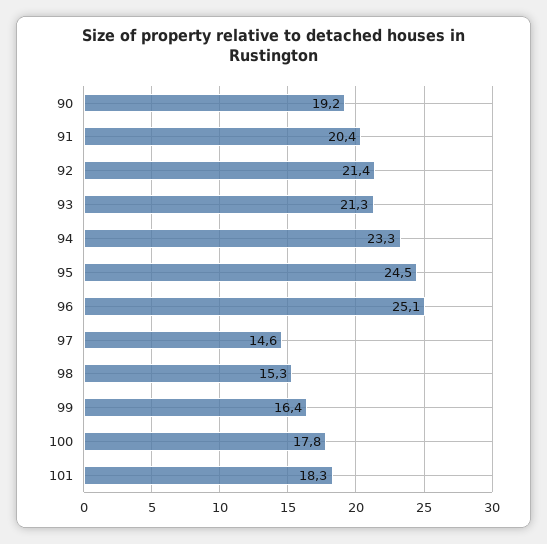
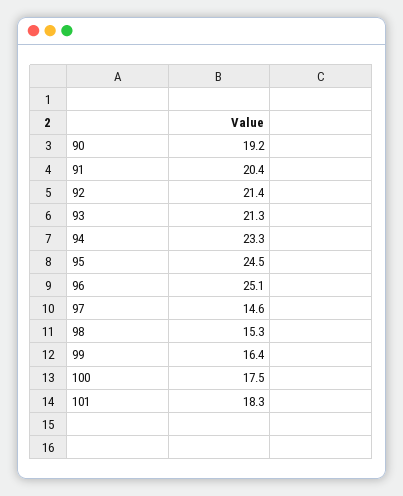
  {
    "90": 19.2,
    "91": 20.4,
    "92": 21.4,
    "93": 21.3,
    "94": 23.3,
    "95": 24.5,
    "96": 25.1,
    "97": 14.6,
    "98": 15.3,
    "99": 16.4,
-   "100": 17.8,
+   "100": 17.5,
    "101": 18.3
  }

